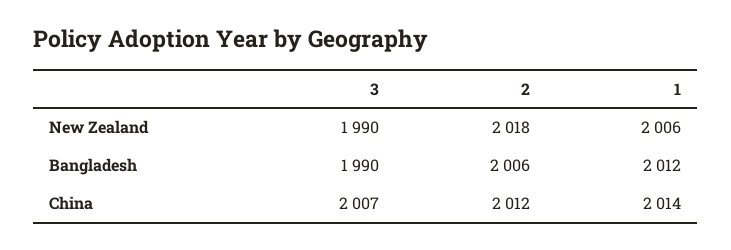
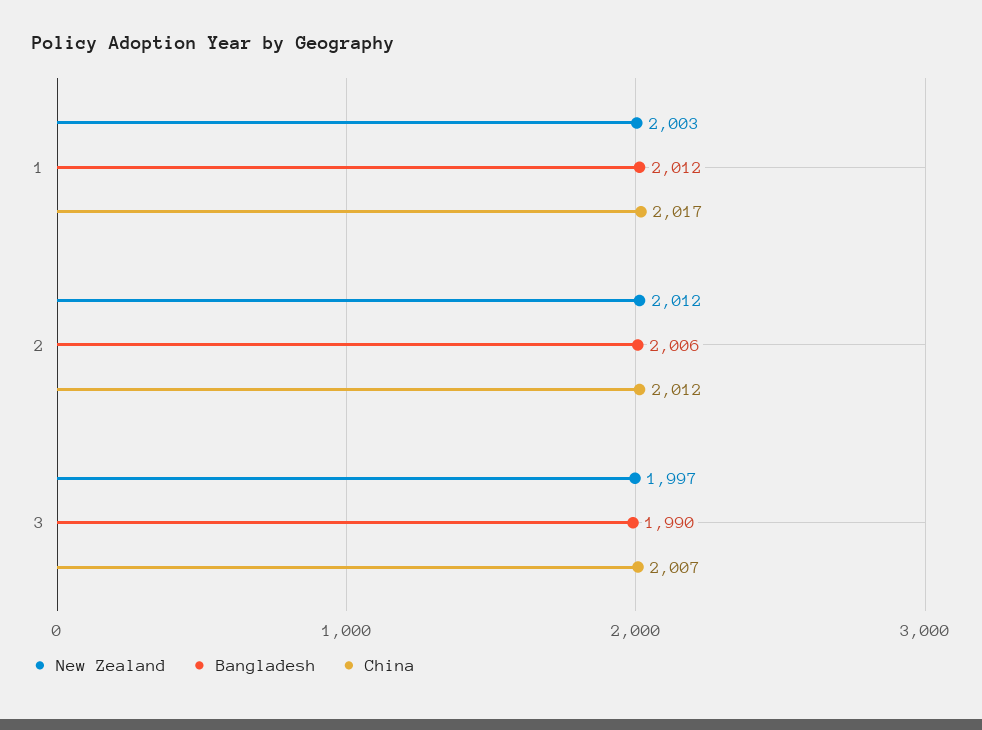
  {
    "New Zealand": {
-     "3": 1990,
+     "3": 1997,
-     "2": 2018,
+     "2": 2012,
-     "1": 2006
+     "1": 2003
    },
    "Bangladesh": {
      "3": 1990,
      "2": 2006,
      "1": 2012
    },
    "China": {
      "3": 2007,
      "2": 2012,
-     "1": 2014
+     "1": 2017
    }
  }

